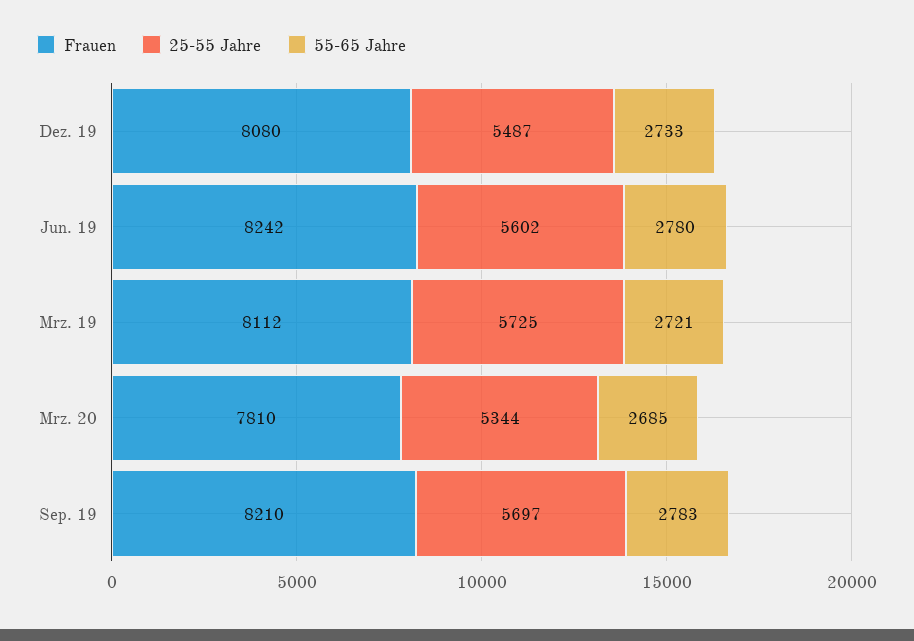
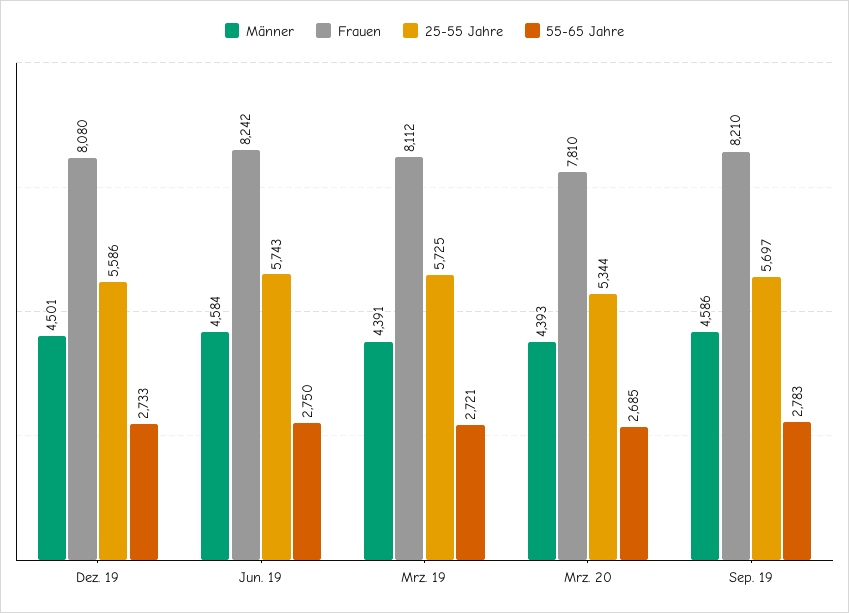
  {
    "Frauen": {
      "Dez. 19": 8080,
      "Jun. 19": 8242,
      "Mrz. 19": 8112,
      "Mrz. 20": 7810,
      "Sep. 19": 8210
    },
    "25-55 Jahre": {
-     "Dez. 19": 5487,
+     "Dez. 19": 5586,
-     "Jun. 19": 5602,
+     "Jun. 19": 5743,
      "Mrz. 19": 5725,
      "Mrz. 20": 5344,
      "Sep. 19": 5697
    },
    "55-65 Jahre": {
      "Dez. 19": 2733,
-     "Jun. 19": 2780,
+     "Jun. 19": 2750,
      "Mrz. 19": 2721,
      "Mrz. 20": 2685,
      "Sep. 19": 2783
-   }
+   },
+   "Männer": {
+     "Dez. 19": 4501,
+     "Jun. 19": 4584,
+     "Mrz. 19": 4391,
+     "Mrz. 20": 4393,
+     "Sep. 19": 4586
+   }
  }

